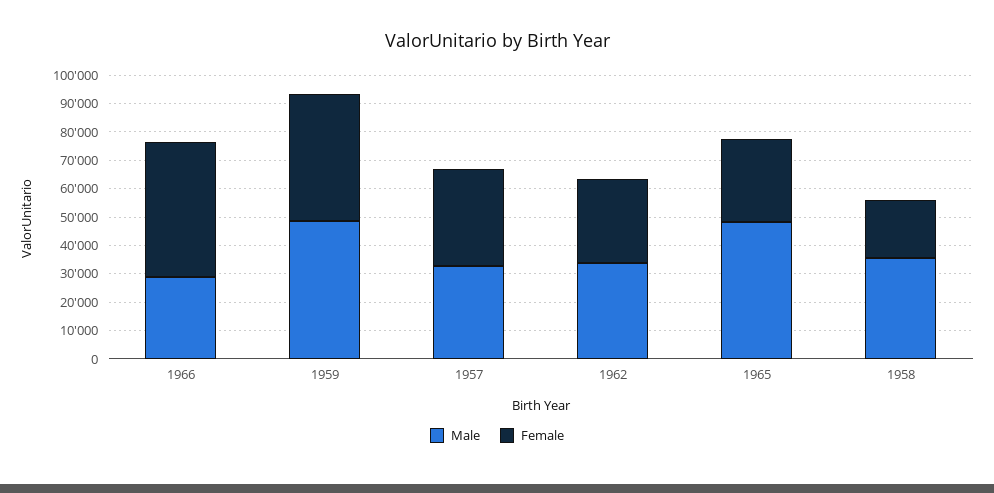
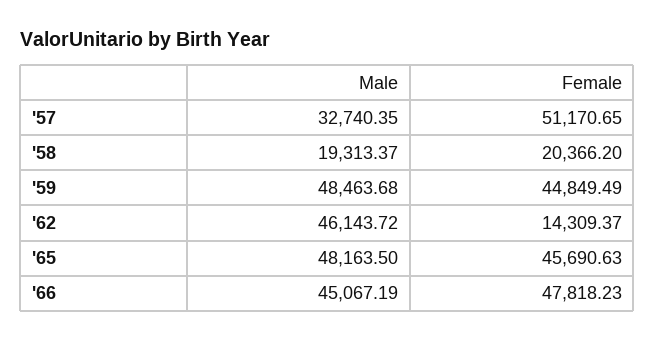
  {
    "Male": {
-     "1966": 30000,
+     "1966": 45067.19,
      "1959": 48463.68,
      "1957": 32740.35,
-     "1962": 35000,
+     "1962": 46143.72,
      "1965": 48163.5,
-     "1958": 35000
+     "1958": 19313.37
    },
    "Female": {
      "1966": 47818.23,
      "1959": 44849.49,
-     "1957": 35000,
+     "1957": 51170.65,
-     "1962": 30000,
+     "1962": 14309.37,
-     "1965": 30000,
+     "1965": 45690.63,
      "1958": 20366.2
    }
  }

